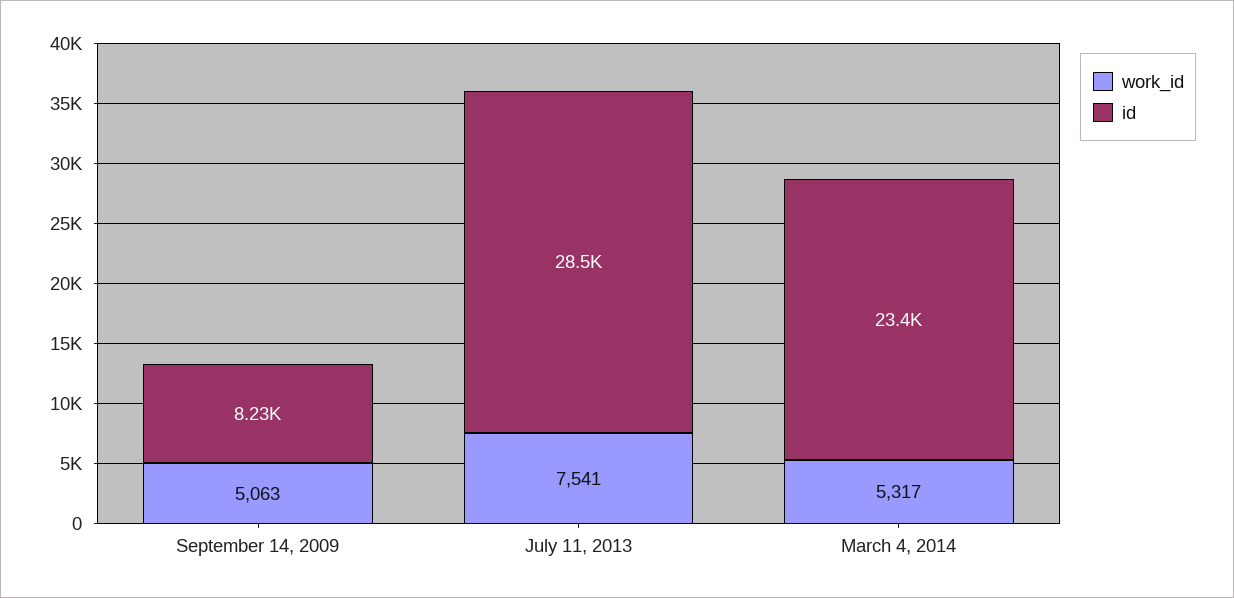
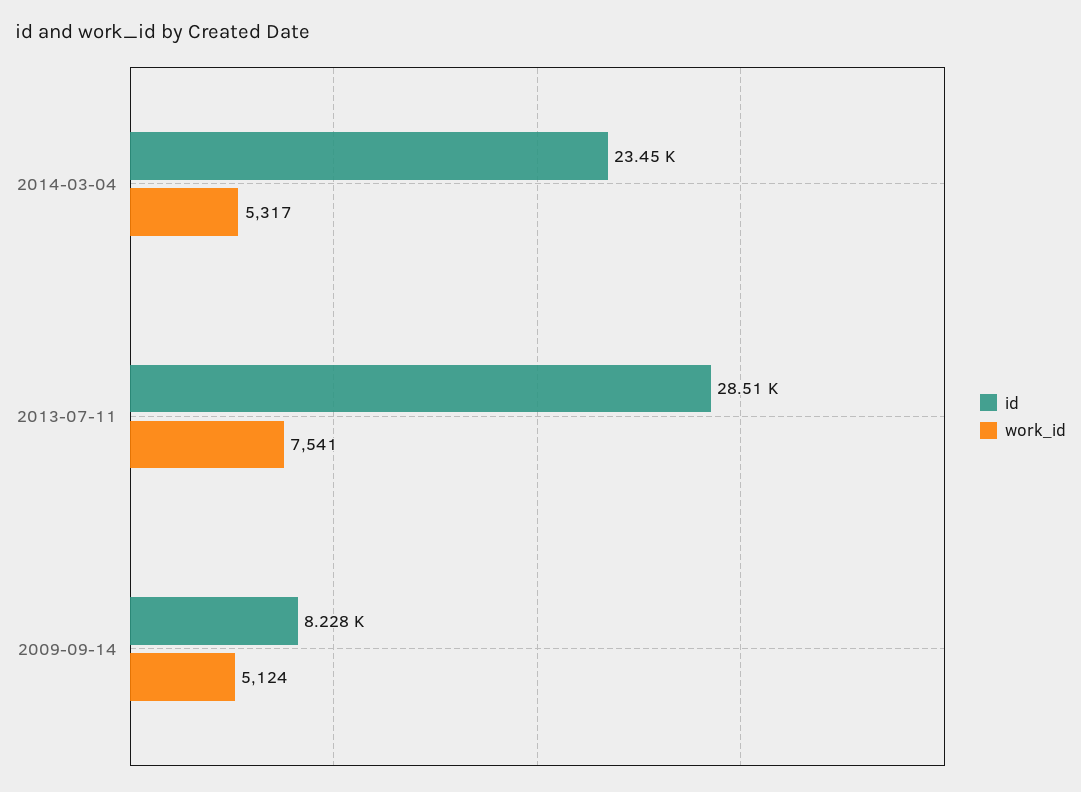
  {
    "work_id": {
-     "September 14, 2009": 5063,
+     "September 14, 2009": 5124,
      "July 11, 2013": 7541,
      "March 4, 2014": 5317
    },
    "id": {
      "September 14, 2009": 8228,
      "July 11, 2013": 28510,
      "March 4, 2014": 23450
    }
  }

